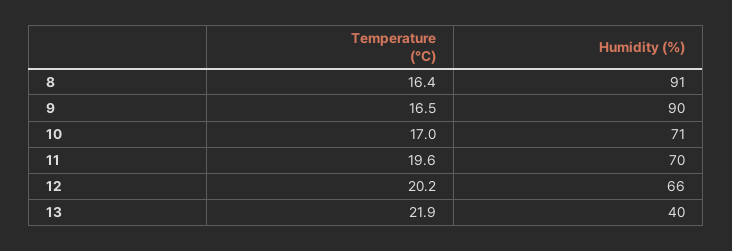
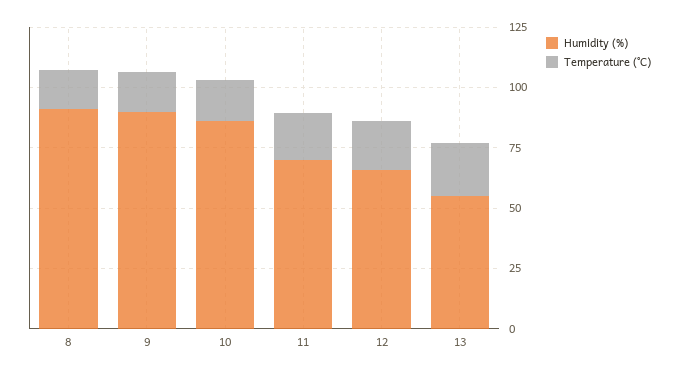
  {
    "Temperature (°C)": {
      "8": 16.4,
      "9": 16.5,
      "10": 17,
      "11": 19.6,
      "12": 20.2,
      "13": 21.9
    },
    "Humidity (%)": {
      "8": 91,
      "9": 90,
-     "10": 71,
+     "10": 85,
      "11": 70,
      "12": 66,
-     "13": 40
+     "13": 55
    }
  }

